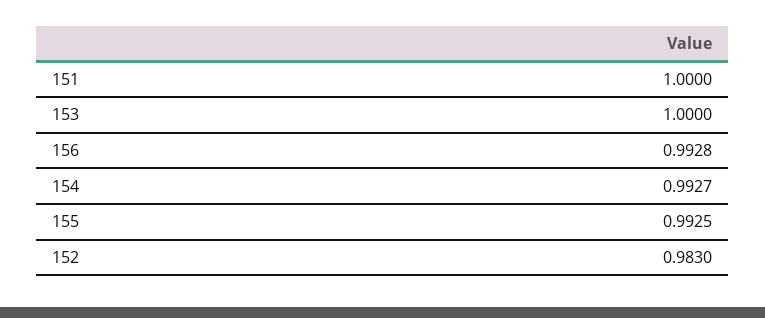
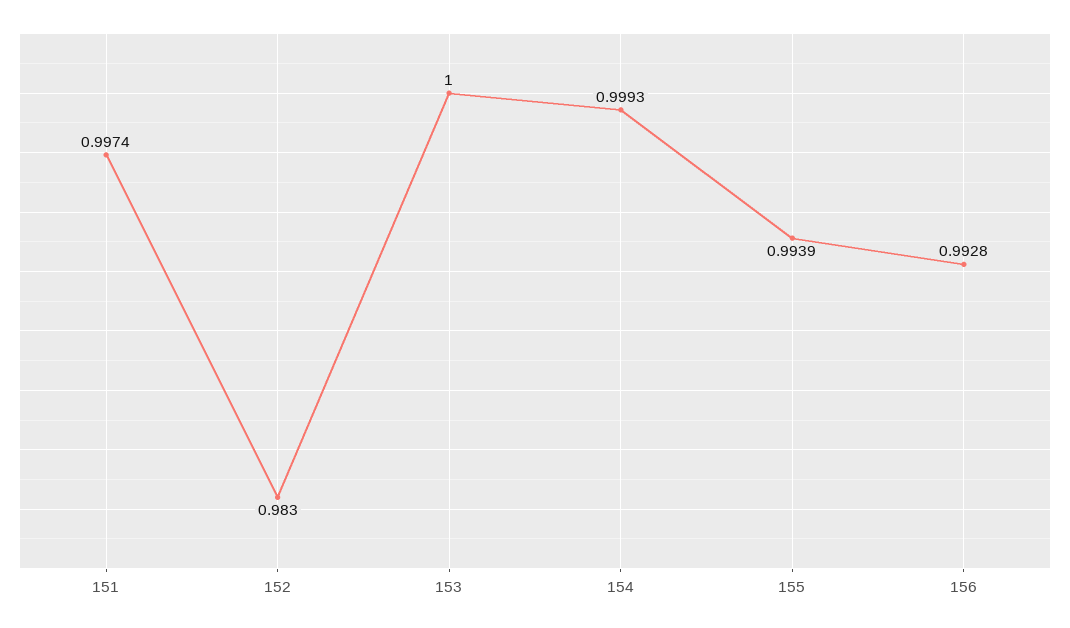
  {
-   "151": 1,
+   "151": 0.9974,
    "153": 1,
    "156": 0.9928,
-   "154": 0.9927,
+   "154": 0.9993,
-   "155": 0.9925,
+   "155": 0.9939,
    "152": 0.983
  }

